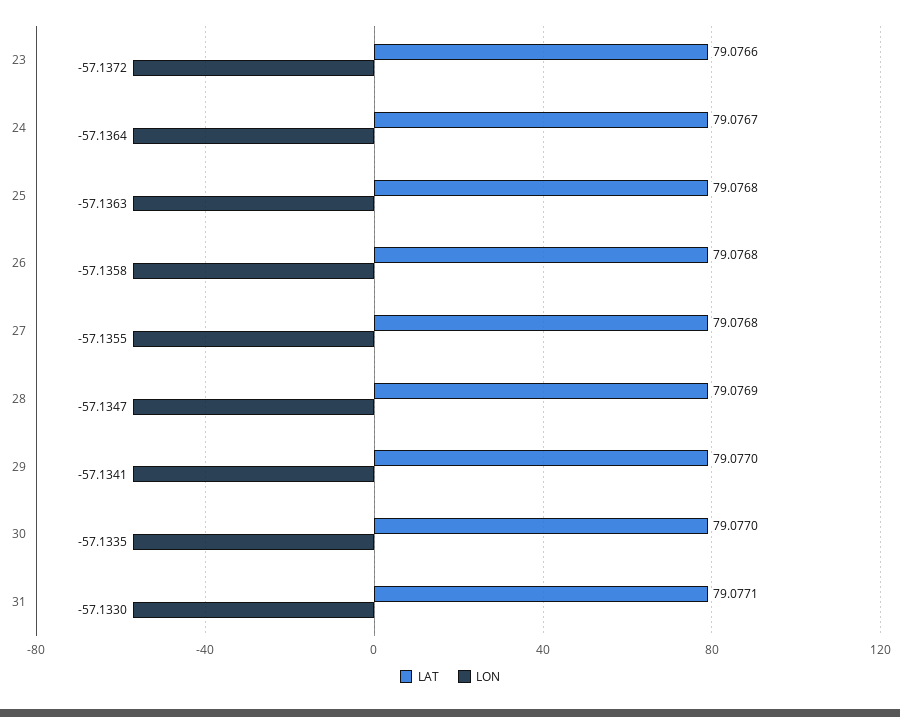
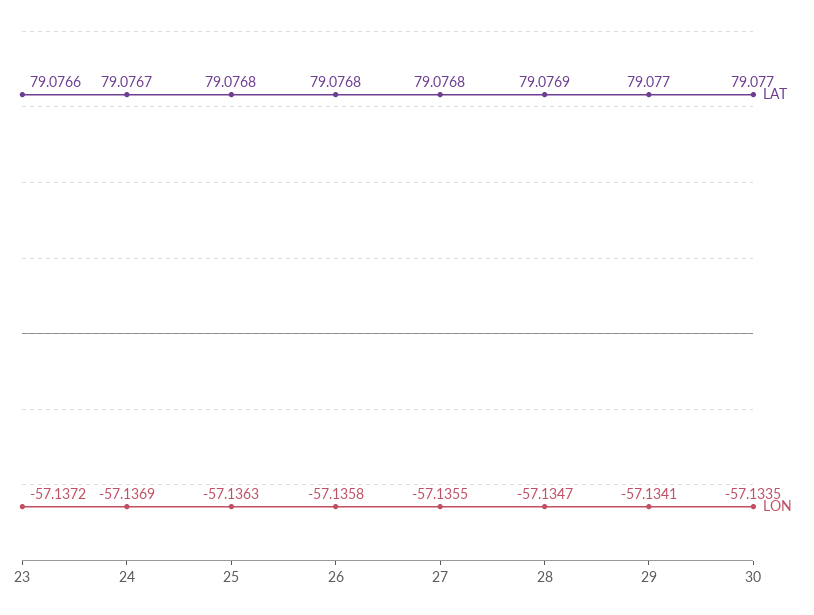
  {
    "LAT": {
      "23": 79.0766,
      "24": 79.0767,
      "25": 79.0768,
      "26": 79.0768,
      "27": 79.0768,
      "28": 79.0769,
      "29": 79.077,
-     "30": 79.077,
+     "30": 79.077
-     "31": 79.0771
    },
    "LON": {
      "23": -57.1372,
-     "24": -57.1364,
+     "24": -57.1369,
      "25": -57.1363,
      "26": -57.1358,
      "27": -57.1355,
      "28": -57.1347,
      "29": -57.1341,
-     "30": -57.1335,
+     "30": -57.1335
-     "31": -57.133
    }
  }

